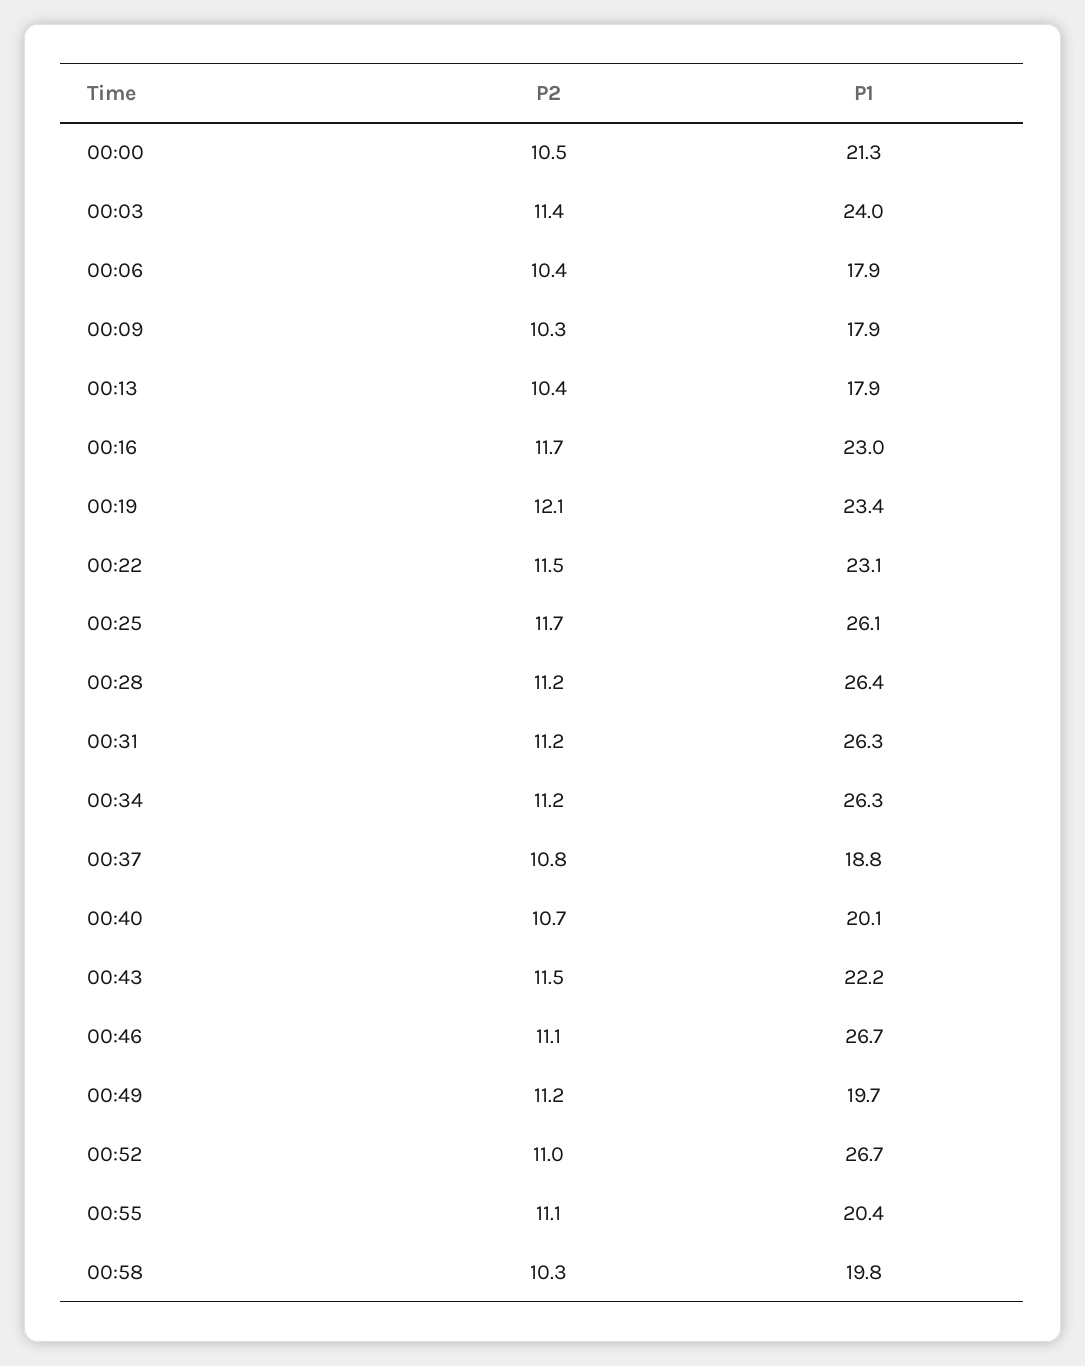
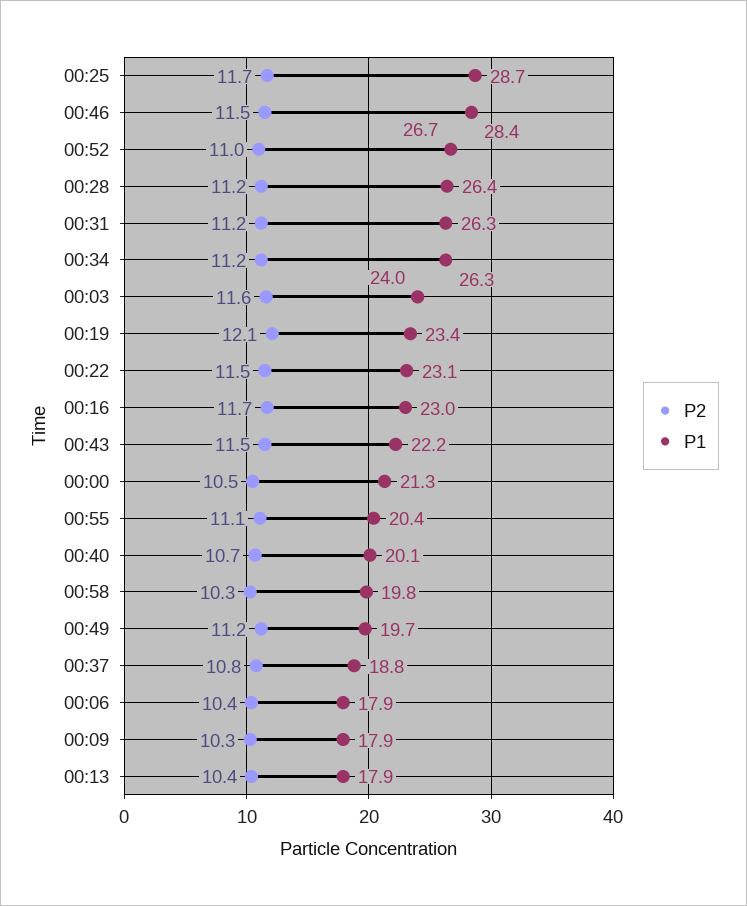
  {
    "P2": {
      "00:00": 10.5,
-     "00:03": 11.4,
+     "00:03": 11.6,
      "00:06": 10.4,
      "00:09": 10.3,
      "00:13": 10.4,
      "00:16": 11.7,
      "00:19": 12.1,
      "00:22": 11.5,
      "00:25": 11.7,
      "00:28": 11.2,
      "00:31": 11.2,
      "00:34": 11.2,
      "00:37": 10.8,
      "00:40": 10.7,
      "00:43": 11.5,
-     "00:46": 11.1,
+     "00:46": 11.5,
      "00:49": 11.2,
      "00:52": 11,
      "00:55": 11.1,
      "00:58": 10.3
    },
    "P1": {
      "00:00": 21.3,
      "00:03": 24,
      "00:06": 17.9,
      "00:09": 17.9,
      "00:13": 17.9,
      "00:16": 23,
      "00:19": 23.4,
      "00:22": 23.1,
-     "00:25": 26.1,
+     "00:25": 28.7,
      "00:28": 26.4,
      "00:31": 26.3,
      "00:34": 26.3,
      "00:37": 18.8,
      "00:40": 20.1,
      "00:43": 22.2,
-     "00:46": 26.7,
+     "00:46": 28.4,
      "00:49": 19.7,
      "00:52": 26.7,
      "00:55": 20.4,
      "00:58": 19.8
    }
  }

